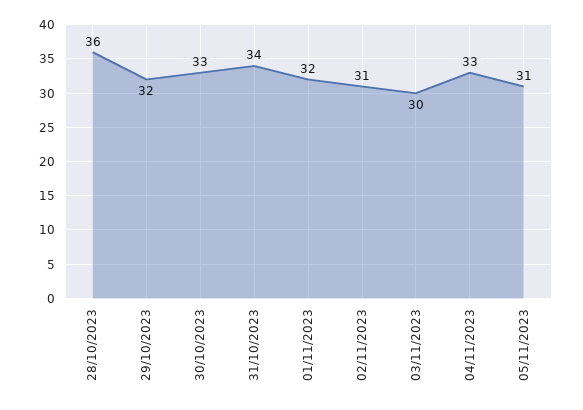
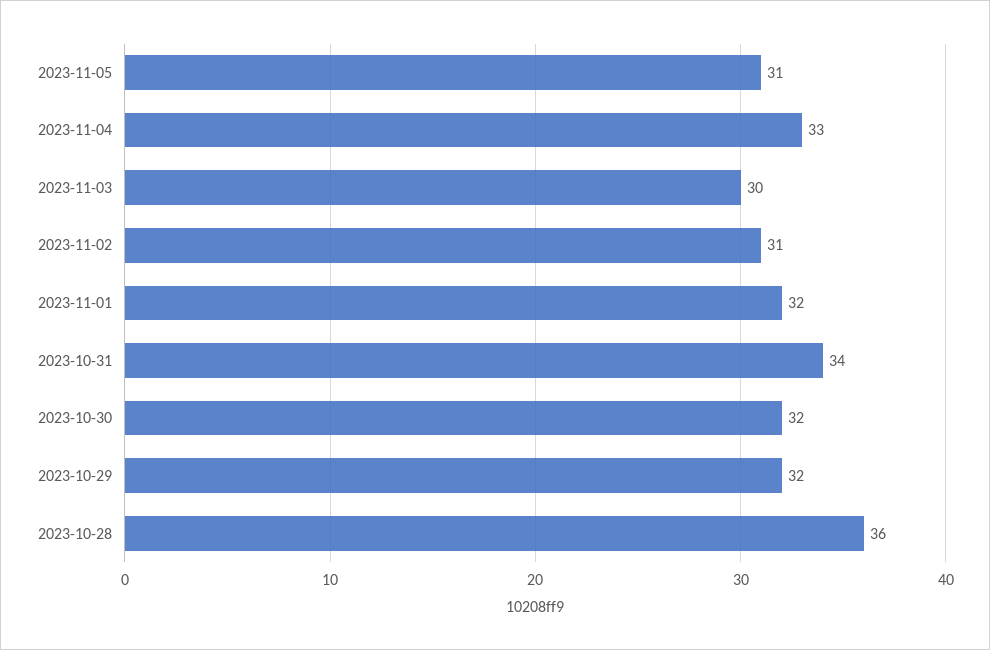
  {
    "28/10/2023": 36,
    "29/10/2023": 32,
-   "30/10/2023": 33,
+   "30/10/2023": 32,
    "31/10/2023": 34,
    "01/11/2023": 32,
    "02/11/2023": 31,
    "03/11/2023": 30,
    "04/11/2023": 33,
    "05/11/2023": 31
  }

